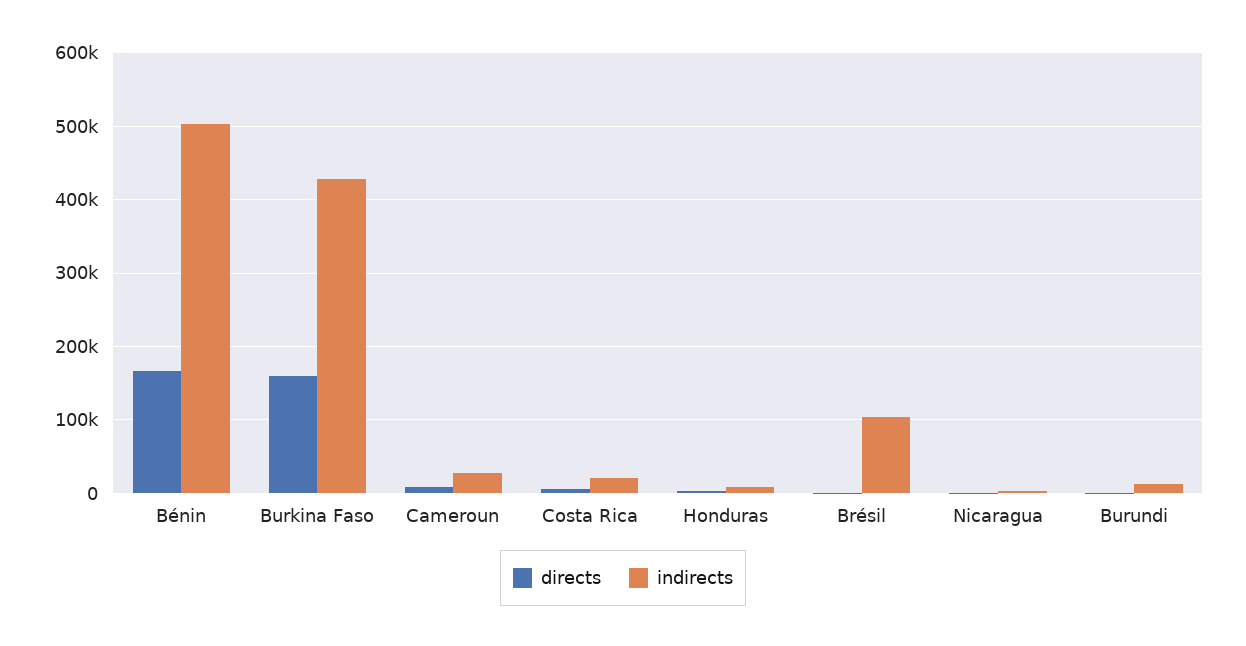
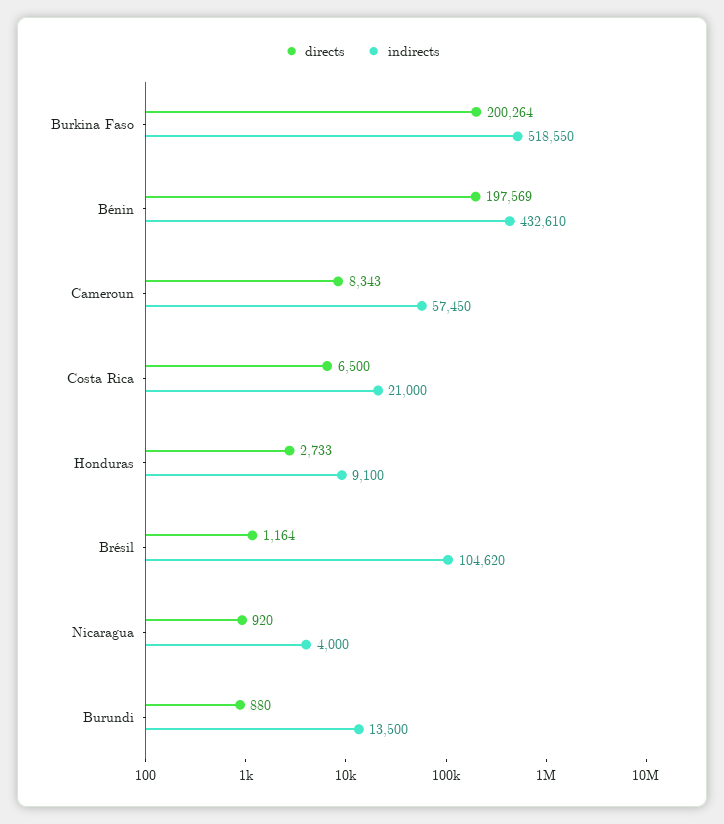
  {
    "directs": {
-     "Bénin": 170000,
+     "Bénin": 197569,
-     "Burkina Faso": 160000,
+     "Burkina Faso": 200264,
      "Cameroun": 8343,
      "Costa Rica": 6500,
      "Honduras": 2733,
      "Brésil": 1164,
      "Nicaragua": 920,
      "Burundi": 880
    },
    "indirects": {
-     "Bénin": 500000,
+     "Bénin": 432610,
-     "Burkina Faso": 430000,
+     "Burkina Faso": 518550,
-     "Cameroun": 30000,
+     "Cameroun": 57450,
      "Costa Rica": 21000,
      "Honduras": 9100,
      "Brésil": 104620,
      "Nicaragua": 4000,
      "Burundi": 13500
    }
  }

